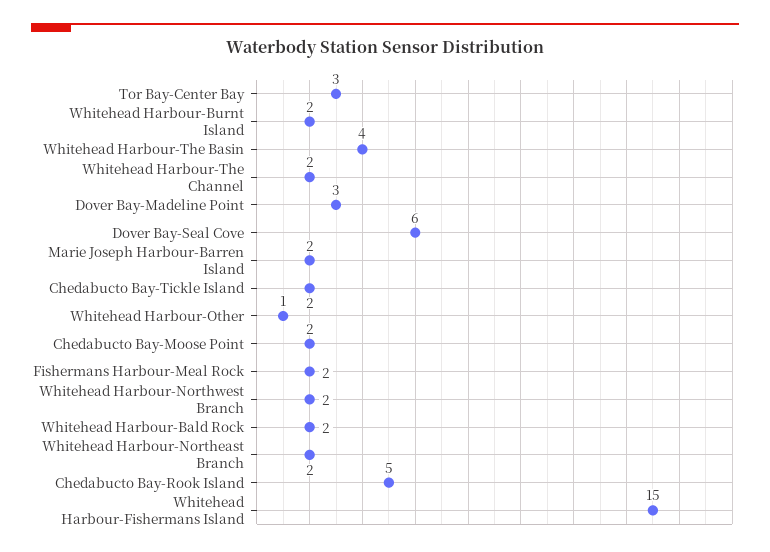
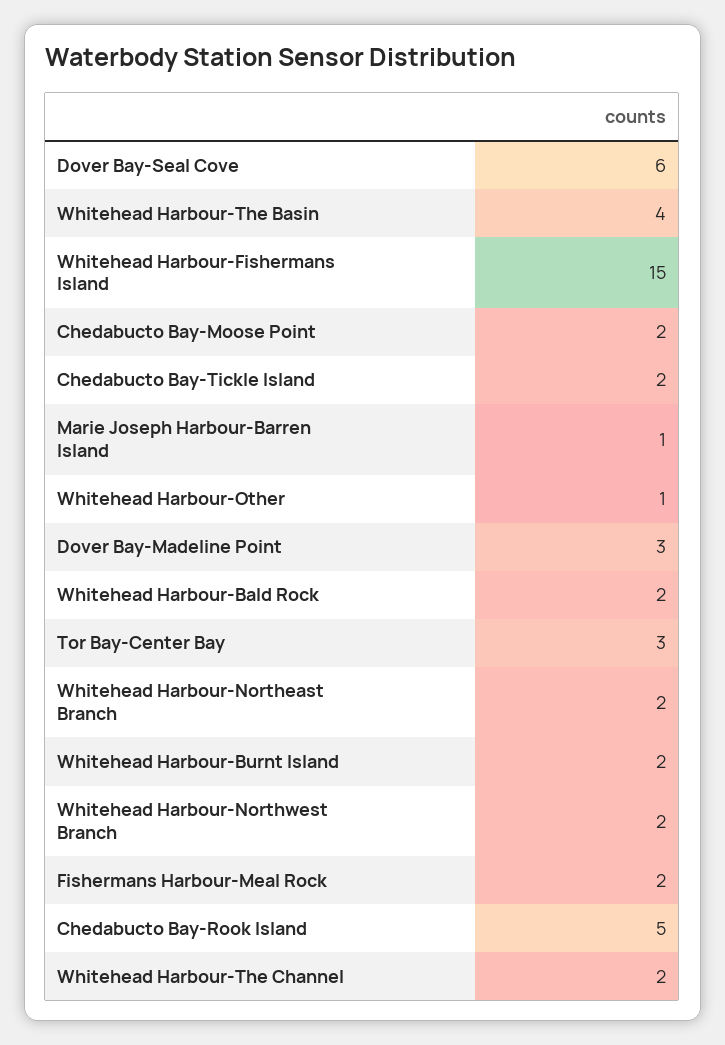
  {
    "Tor Bay-Center Bay": 3,
    "Whitehead Harbour-Burnt Island": 2,
    "Whitehead Harbour-The Basin": 4,
    "Whitehead Harbour-The Channel": 2,
    "Dover Bay-Madeline Point": 3,
    "Dover Bay-Seal Cove": 6,
-   "Marie Joseph Harbour-Barren Island": 2,
+   "Marie Joseph Harbour-Barren Island": 1,
    "Chedabucto Bay-Tickle Island": 2,
    "Whitehead Harbour-Other": 1,
    "Chedabucto Bay-Moose Point": 2,
    "Fishermans Harbour-Meal Rock": 2,
    "Whitehead Harbour-Northwest Branch": 2,
    "Whitehead Harbour-Bald Rock": 2,
    "Whitehead Harbour-Northeast Branch": 2,
    "Chedabucto Bay-Rook Island": 5,
    "Whitehead Harbour-Fishermans Island": 15
  }

